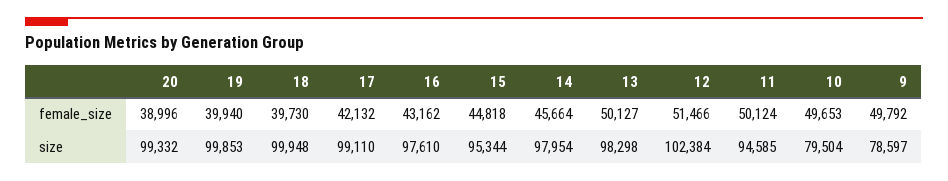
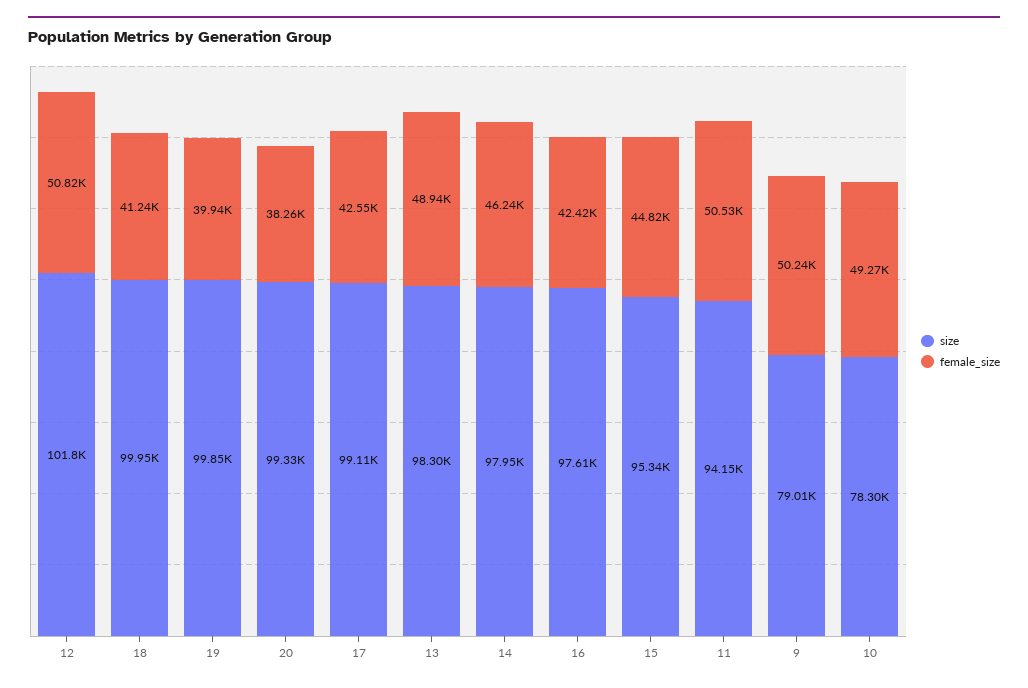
  {
    "female_size": {
-     "20": 38996,
+     "20": 38260,
      "19": 39940,
-     "18": 39730,
+     "18": 41240,
-     "17": 42132,
+     "17": 42550,
-     "16": 43162,
+     "16": 42420,
      "15": 44818,
-     "14": 45664,
+     "14": 46240,
-     "13": 50127,
+     "13": 48940,
-     "12": 51466,
+     "12": 50820,
-     "11": 50124,
+     "11": 50530,
-     "10": 49653,
+     "10": 49270,
-     "9": 49792
+     "9": 50240
    },
    "size": {
      "20": 99332,
      "19": 99853,
      "18": 99948,
      "17": 99110,
      "16": 97610,
      "15": 95344,
      "14": 97954,
      "13": 98298,
-     "12": 102384,
+     "12": 101800,
-     "11": 94585,
+     "11": 94150,
-     "10": 79504,
+     "10": 78300,
-     "9": 78597
+     "9": 79010
    }
  }

